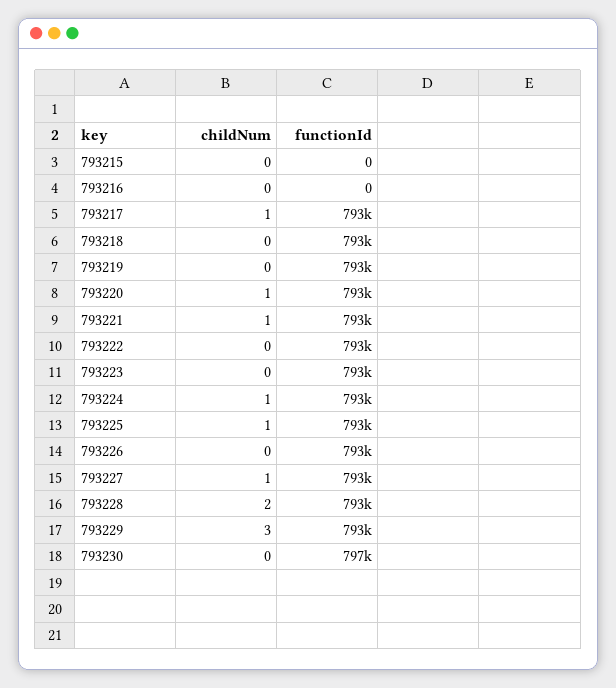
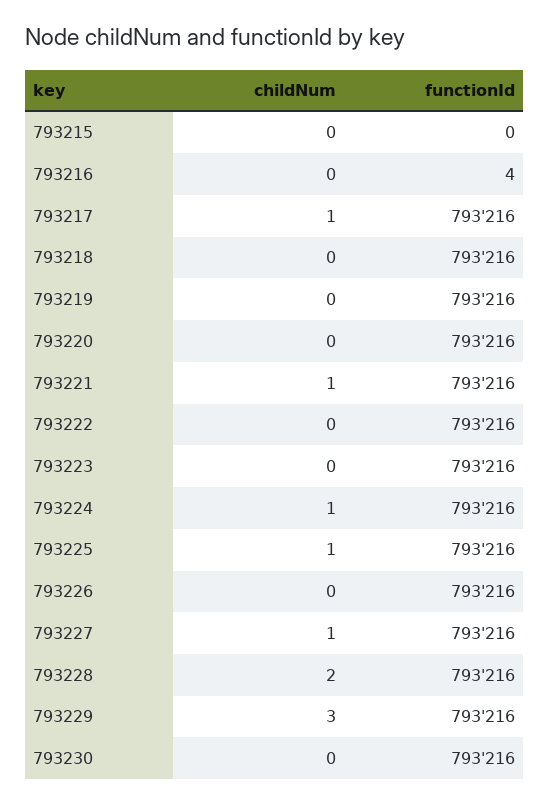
  {
    "childNum": {
      "793215": 0,
      "793216": 0,
      "793217": 1,
      "793218": 0,
      "793219": 0,
-     "793220": 1,
+     "793220": 0,
      "793221": 1,
      "793222": 0,
      "793223": 0,
      "793224": 1,
      "793225": 1,
      "793226": 0,
      "793227": 1,
      "793228": 2,
      "793229": 3,
      "793230": 0
    },
    "functionId": {
      "793215": 0,
-     "793216": 0,
+     "793216": 4,
      "793217": 793216,
      "793218": 793216,
      "793219": 793216,
      "793220": 793216,
      "793221": 793216,
      "793222": 793216,
      "793223": 793216,
      "793224": 793216,
      "793225": 793216,
      "793226": 793216,
      "793227": 793216,
      "793228": 793216,
      "793229": 793216,
-     "793230": 797000
+     "793230": 793216
    }
  }

